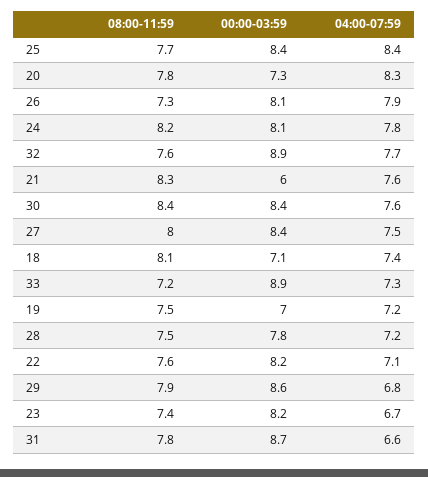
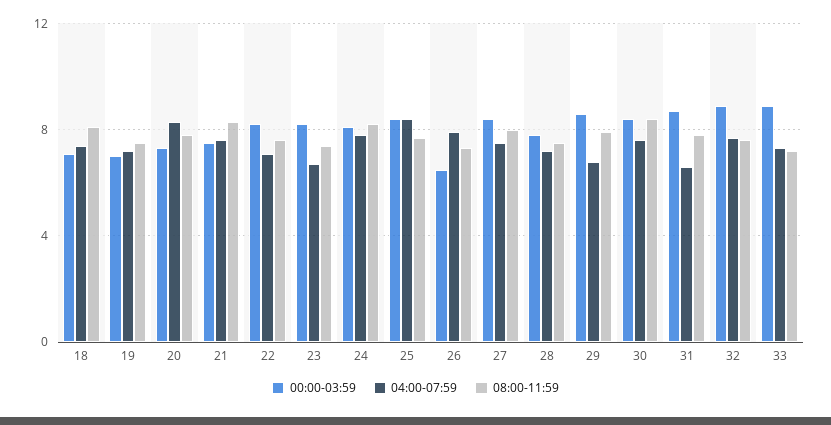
  {
    "08:00-11:59": {
      "25": 7.7,
      "20": 7.8,
      "26": 7.3,
      "24": 8.2,
      "32": 7.6,
      "21": 8.3,
      "30": 8.4,
      "27": 8,
      "18": 8.1,
      "33": 7.2,
      "19": 7.5,
      "28": 7.5,
      "22": 7.6,
      "29": 7.9,
      "23": 7.4,
      "31": 7.8
    },
    "00:00-03:59": {
      "25": 8.4,
      "20": 7.3,
-     "26": 8.1,
+     "26": 6.5,
      "24": 8.1,
      "32": 8.9,
-     "21": 6,
+     "21": 7.5,
      "30": 8.4,
      "27": 8.4,
      "18": 7.1,
      "33": 8.9,
      "19": 7,
      "28": 7.8,
      "22": 8.2,
      "29": 8.6,
      "23": 8.2,
      "31": 8.7
    },
    "04:00-07:59": {
      "25": 8.4,
      "20": 8.3,
      "26": 7.9,
      "24": 7.8,
      "32": 7.7,
      "21": 7.6,
      "30": 7.6,
      "27": 7.5,
      "18": 7.4,
      "33": 7.3,
      "19": 7.2,
      "28": 7.2,
      "22": 7.1,
      "29": 6.8,
      "23": 6.7,
      "31": 6.6
    }
  }

